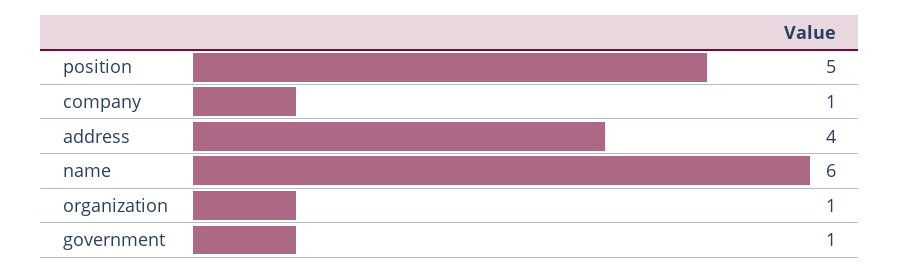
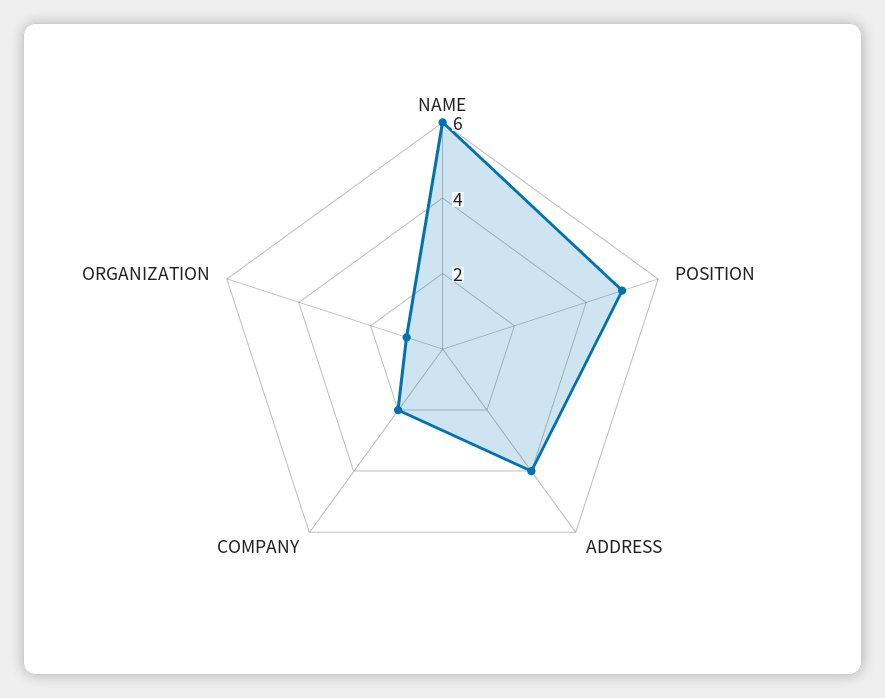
  {
    "position": 5,
-   "company": 1,
+   "company": 2,
    "address": 4,
    "name": 6,
-   "organization": 1,
+   "organization": 1
-   "government": 1
  }

